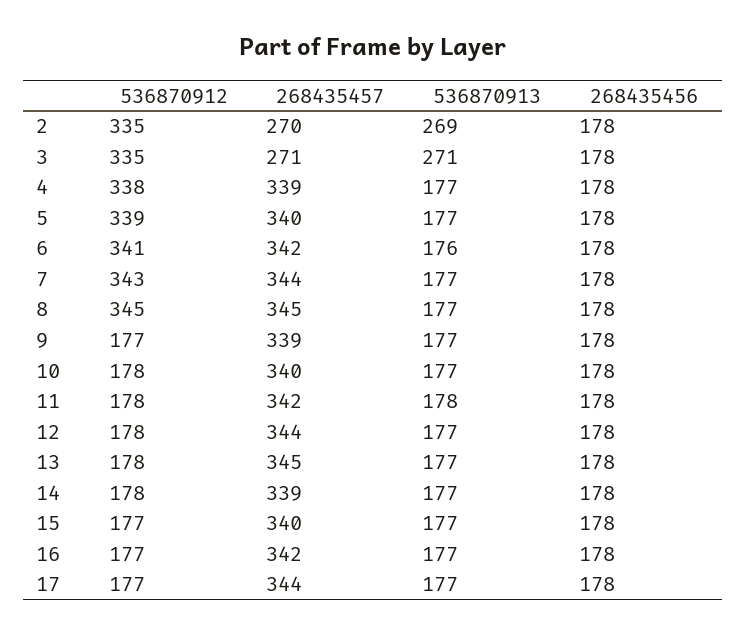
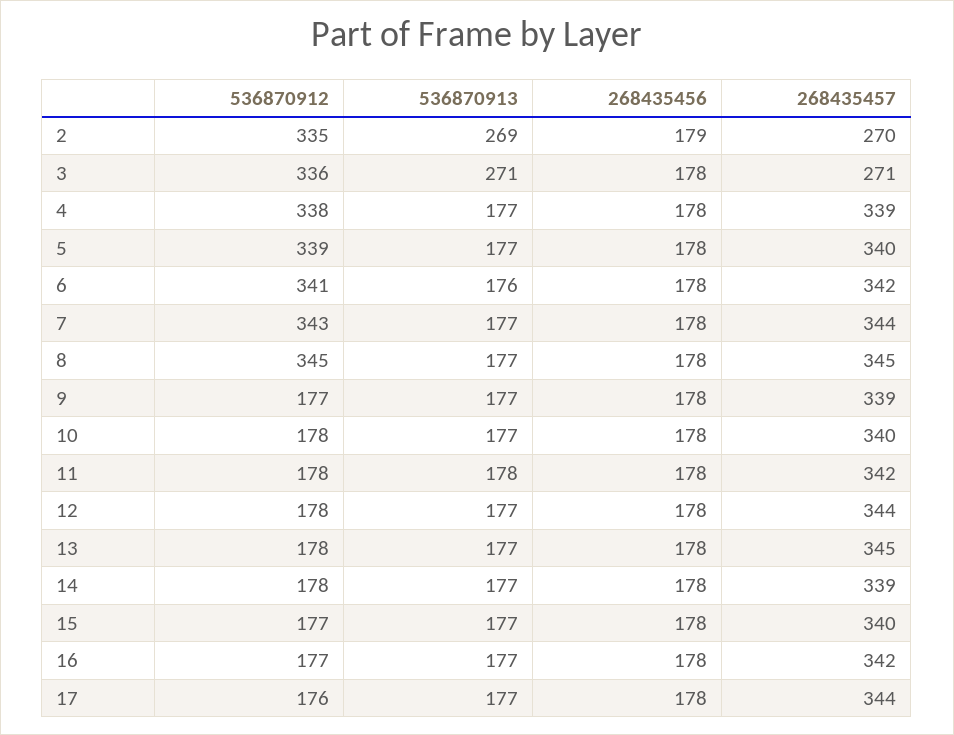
  {
    "536870912": {
      "2": 335,
-     "3": 335,
+     "3": 336,
      "4": 338,
      "5": 339,
      "6": 341,
      "7": 343,
      "8": 345,
      "9": 177,
      "10": 178,
      "11": 178,
      "12": 178,
      "13": 178,
      "14": 178,
      "15": 177,
      "16": 177,
-     "17": 177
+     "17": 176
    },
    "268435457": {
      "2": 270,
      "3": 271,
      "4": 339,
      "5": 340,
      "6": 342,
      "7": 344,
      "8": 345,
      "9": 339,
      "10": 340,
      "11": 342,
      "12": 344,
      "13": 345,
      "14": 339,
      "15": 340,
      "16": 342,
      "17": 344
    },
    "536870913": {
      "2": 269,
      "3": 271,
      "4": 177,
      "5": 177,
      "6": 176,
      "7": 177,
      "8": 177,
      "9": 177,
      "10": 177,
      "11": 178,
      "12": 177,
      "13": 177,
      "14": 177,
      "15": 177,
      "16": 177,
      "17": 177
    },
    "268435456": {
-     "2": 178,
+     "2": 179,
      "3": 178,
      "4": 178,
      "5": 178,
      "6": 178,
      "7": 178,
      "8": 178,
      "9": 178,
      "10": 178,
      "11": 178,
      "12": 178,
      "13": 178,
      "14": 178,
      "15": 178,
      "16": 178,
      "17": 178
    }
  }

